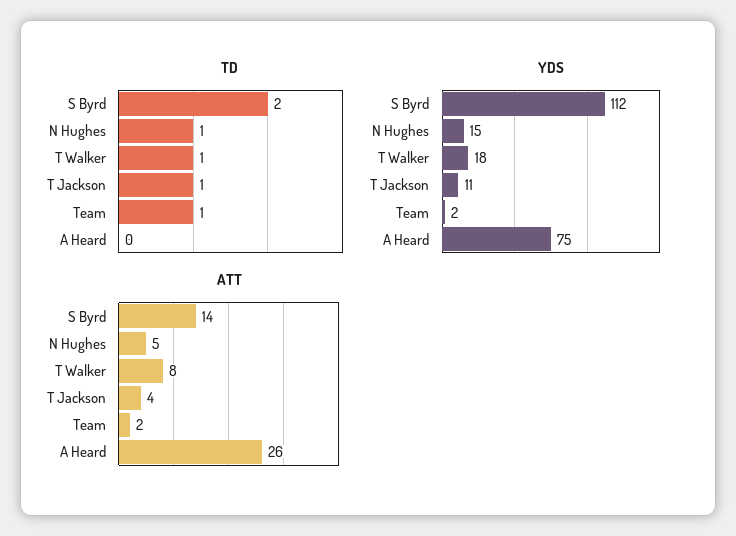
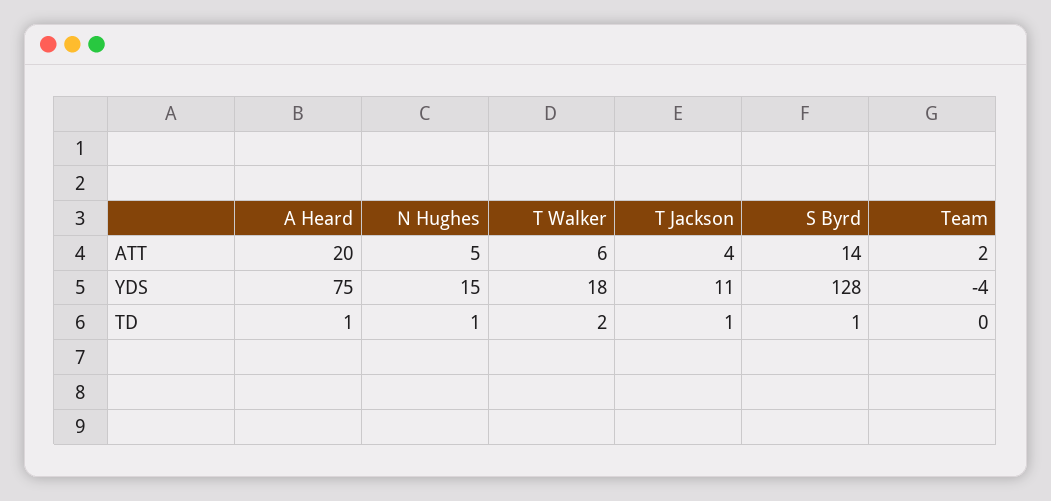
  {
    "TD": {
-     "S Byrd": 2,
+     "S Byrd": 1,
      "N Hughes": 1,
-     "T Walker": 1,
+     "T Walker": 2,
      "T Jackson": 1,
-     "Team": 1,
+     "Team": 0,
-     "A Heard": 0
+     "A Heard": 1
    },
    "YDS": {
-     "S Byrd": 112,
+     "S Byrd": 128,
      "N Hughes": 15,
      "T Walker": 18,
      "T Jackson": 11,
-     "Team": 2,
+     "Team": -4,
      "A Heard": 75
    },
    "ATT": {
      "S Byrd": 14,
      "N Hughes": 5,
-     "T Walker": 8,
+     "T Walker": 6,
      "T Jackson": 4,
      "Team": 2,
-     "A Heard": 26
+     "A Heard": 20
    }
  }

